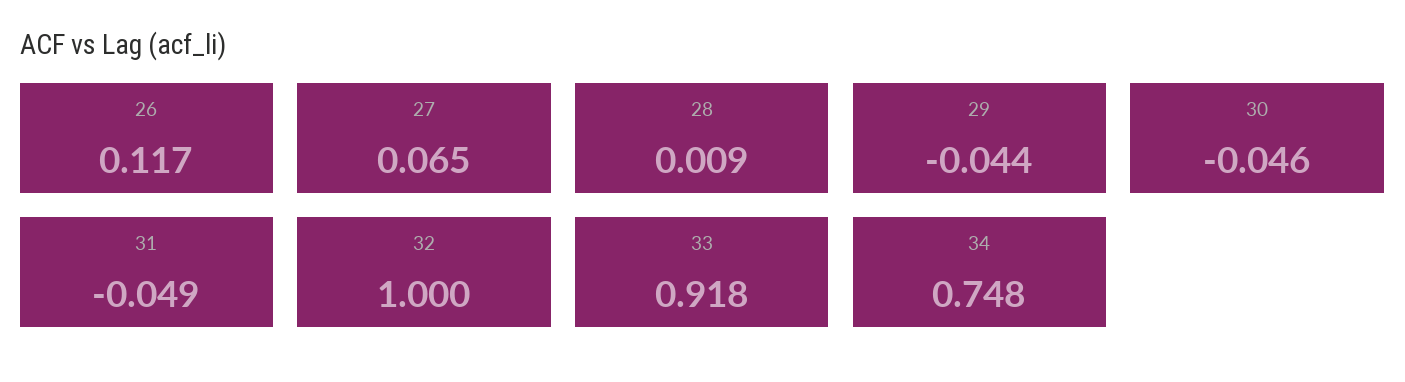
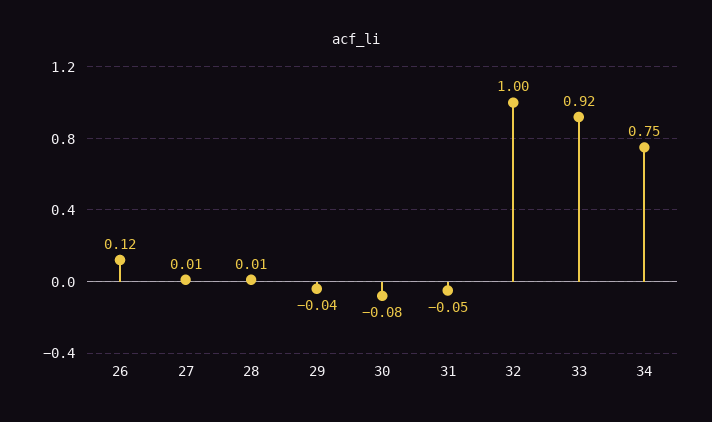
  {
    "26": 0.117,
-   "27": 0.065,
+   "27": 0.01,
    "28": 0.009,
    "29": -0.044,
-   "30": -0.046,
+   "30": -0.08,
    "31": -0.049,
    "32": 1,
    "33": 0.918,
    "34": 0.748
  }

